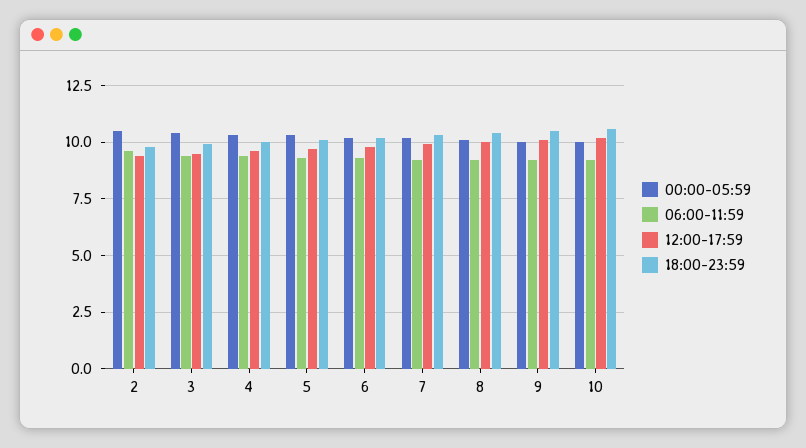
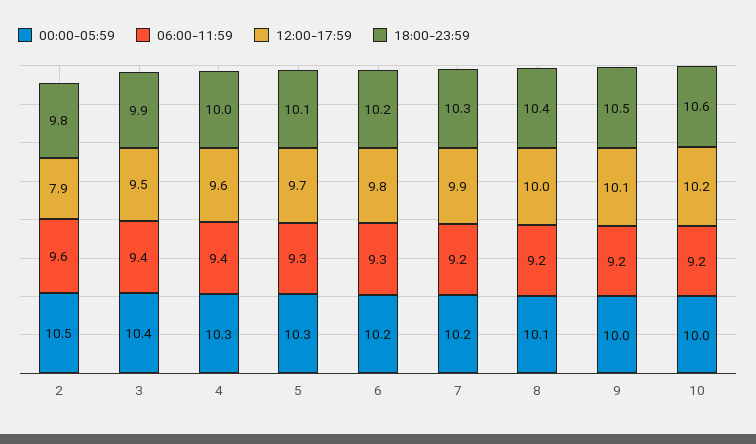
  {
    "00:00-05:59": {
      "2": 10.5,
      "3": 10.4,
      "4": 10.3,
      "5": 10.3,
      "6": 10.2,
      "7": 10.2,
      "8": 10.1,
      "9": 10,
      "10": 10
    },
    "06:00-11:59": {
      "2": 9.6,
      "3": 9.4,
      "4": 9.4,
      "5": 9.3,
      "6": 9.3,
      "7": 9.2,
      "8": 9.2,
      "9": 9.2,
      "10": 9.2
    },
    "12:00-17:59": {
-     "2": 9.5,
+     "2": 7.9,
      "3": 9.5,
      "4": 9.6,
      "5": 9.7,
      "6": 9.8,
      "7": 9.9,
      "8": 10,
      "9": 10.1,
      "10": 10.2
    },
    "18:00-23:59": {
      "2": 9.8,
      "3": 9.9,
      "4": 10,
      "5": 10.1,
      "6": 10.2,
      "7": 10.3,
      "8": 10.4,
      "9": 10.5,
      "10": 10.6
    }
  }

